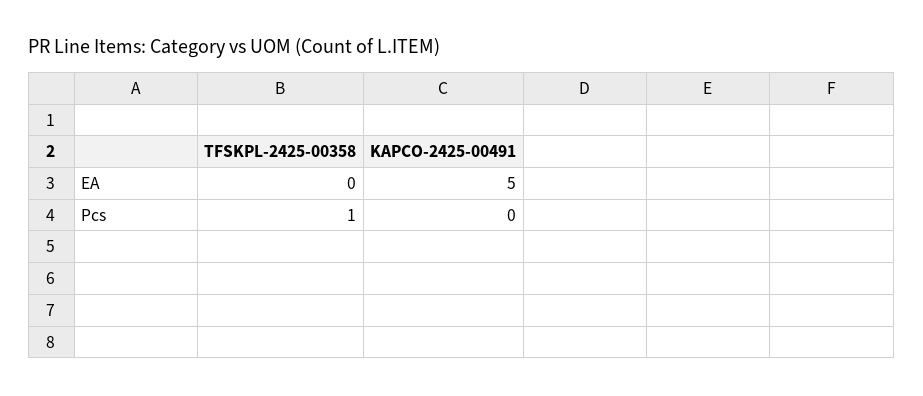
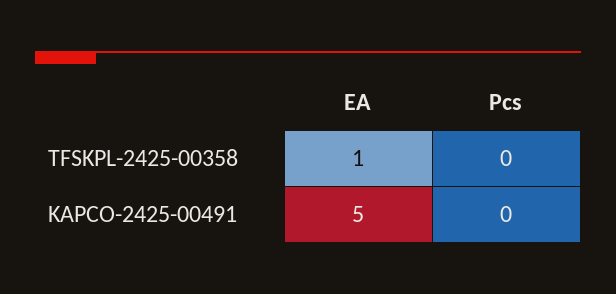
  {
    "TFSKPL-2425-00358": {
-     "EA": 0,
+     "EA": 1,
-     "Pcs": 1
+     "Pcs": 0
    },
    "KAPCO-2425-00491": {
      "EA": 5,
      "Pcs": 0
    }
  }

